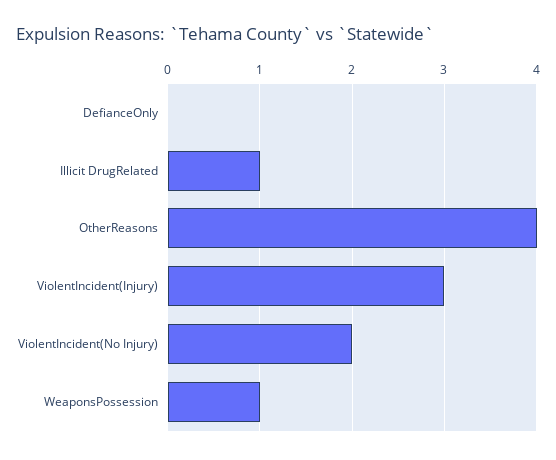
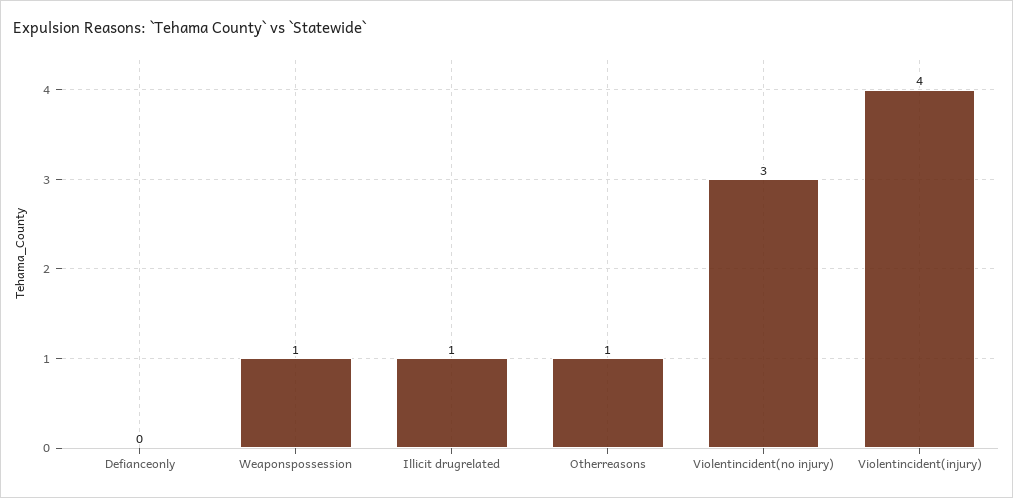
  {
    "DefianceOnly": 0,
    "Illicit DrugRelated": 1,
-   "OtherReasons": 4,
+   "OtherReasons": 1,
-   "ViolentIncident(Injury)": 3,
+   "ViolentIncident(Injury)": 4,
-   "ViolentIncident(No Injury)": 2,
+   "ViolentIncident(No Injury)": 3,
    "WeaponsPossession": 1
  }

